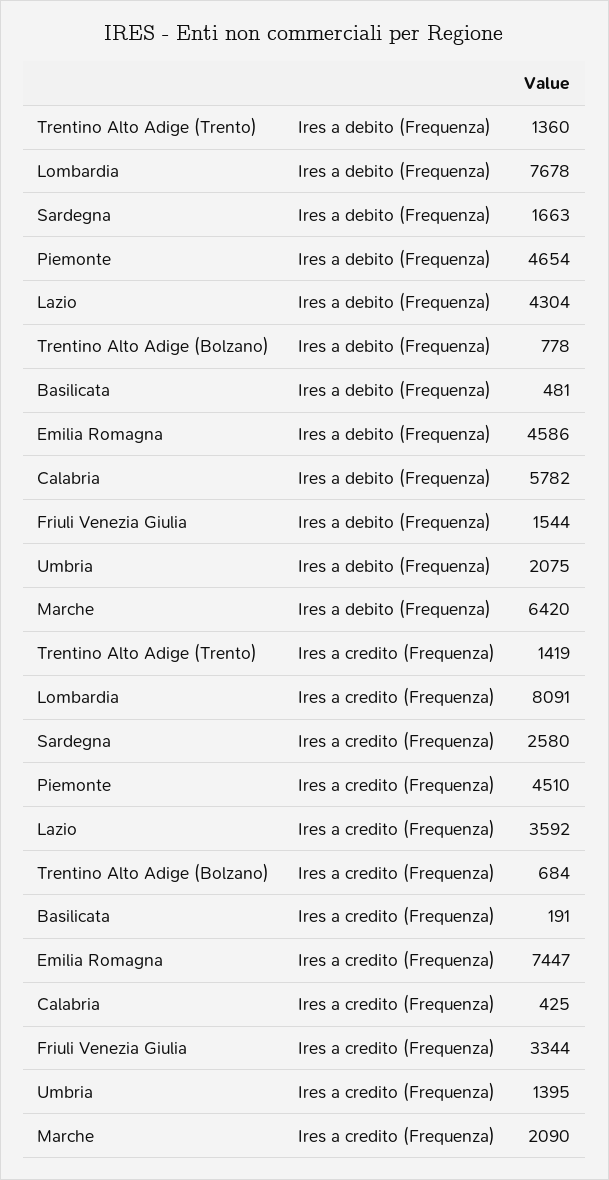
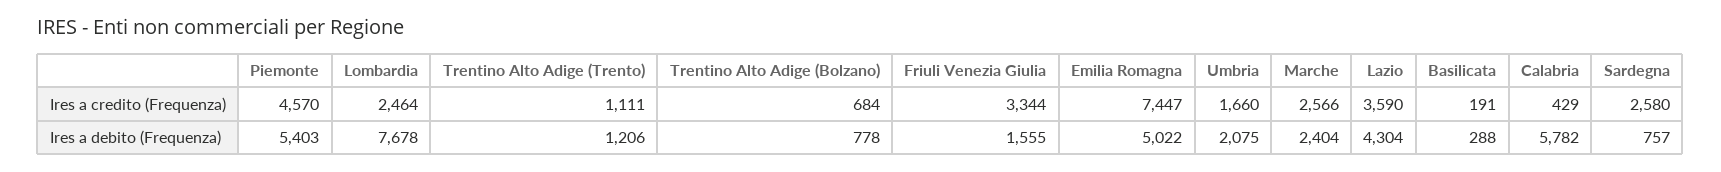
  {
    "Trentino Alto Adige (Trento)": {
-     "Ires a debito (Frequenza)": 1360,
+     "Ires a debito (Frequenza)": 1206,
-     "Ires a credito (Frequenza)": 1419
+     "Ires a credito (Frequenza)": 1111
    },
    "Lombardia": {
      "Ires a debito (Frequenza)": 7678,
-     "Ires a credito (Frequenza)": 8091
+     "Ires a credito (Frequenza)": 2464
    },
    "Sardegna": {
-     "Ires a debito (Frequenza)": 1663,
+     "Ires a debito (Frequenza)": 757,
      "Ires a credito (Frequenza)": 2580
    },
    "Piemonte": {
-     "Ires a debito (Frequenza)": 4654,
+     "Ires a debito (Frequenza)": 5403,
-     "Ires a credito (Frequenza)": 4510
+     "Ires a credito (Frequenza)": 4570
    },
    "Lazio": {
      "Ires a debito (Frequenza)": 4304,
-     "Ires a credito (Frequenza)": 3592
+     "Ires a credito (Frequenza)": 3590
    },
    "Trentino Alto Adige (Bolzano)": {
      "Ires a debito (Frequenza)": 778,
      "Ires a credito (Frequenza)": 684
    },
    "Basilicata": {
-     "Ires a debito (Frequenza)": 481,
+     "Ires a debito (Frequenza)": 288,
      "Ires a credito (Frequenza)": 191
    },
    "Emilia Romagna": {
-     "Ires a debito (Frequenza)": 4586,
+     "Ires a debito (Frequenza)": 5022,
      "Ires a credito (Frequenza)": 7447
    },
    "Calabria": {
      "Ires a debito (Frequenza)": 5782,
-     "Ires a credito (Frequenza)": 425
+     "Ires a credito (Frequenza)": 429
    },
    "Friuli Venezia Giulia": {
-     "Ires a debito (Frequenza)": 1544,
+     "Ires a debito (Frequenza)": 1555,
      "Ires a credito (Frequenza)": 3344
    },
    "Umbria": {
      "Ires a debito (Frequenza)": 2075,
-     "Ires a credito (Frequenza)": 1395
+     "Ires a credito (Frequenza)": 1660
    },
    "Marche": {
-     "Ires a debito (Frequenza)": 6420,
+     "Ires a debito (Frequenza)": 2404,
-     "Ires a credito (Frequenza)": 2090
+     "Ires a credito (Frequenza)": 2566
    }
  }

